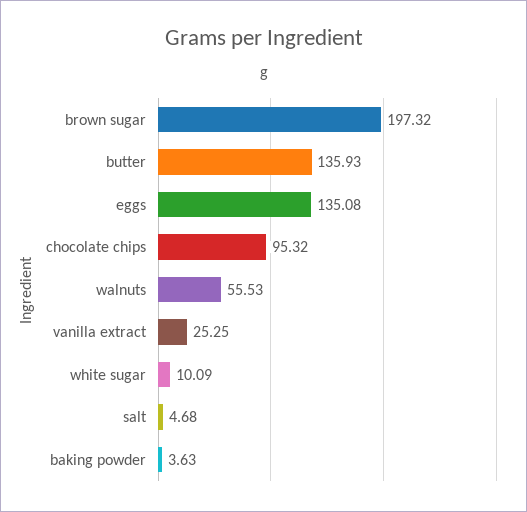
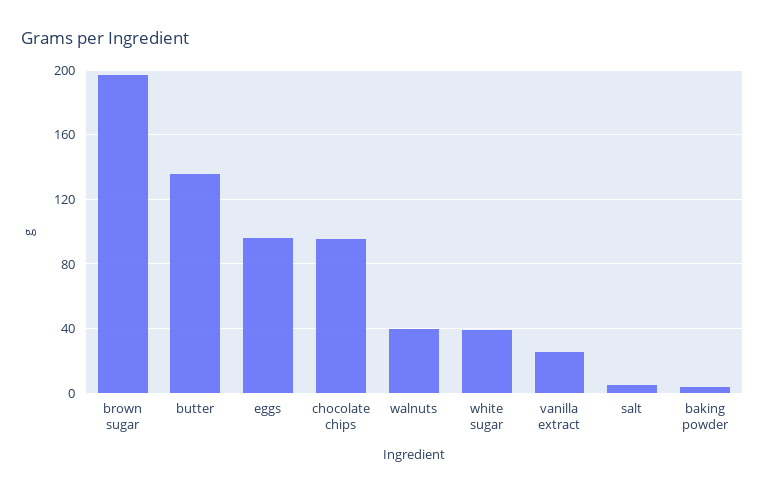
  {
    "brown sugar": 197.32,
    "butter": 135.93,
-   "eggs": 135.08,
+   "eggs": 95,
    "chocolate chips": 95.32,
-   "walnuts": 55.53,
+   "walnuts": 40,
    "vanilla extract": 25.25,
-   "white sugar": 10.09,
+   "white sugar": 40,
    "salt": 4.68,
    "baking powder": 3.63
  }

